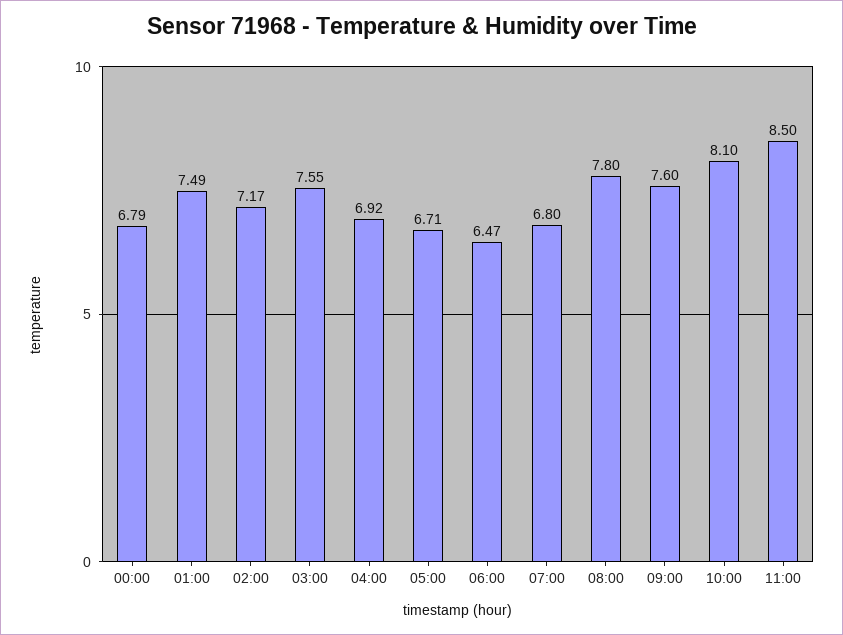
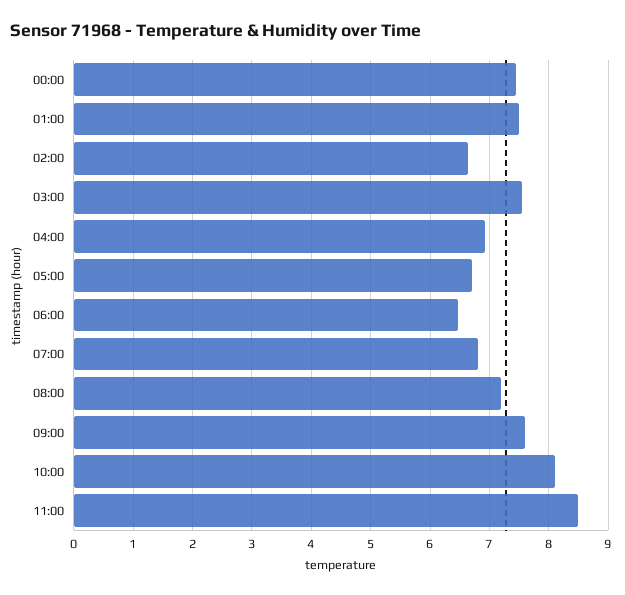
  {
-   "00:00": 6.79,
+   "00:00": 7.4,
    "01:00": 7.49,
-   "02:00": 7.17,
+   "02:00": 6.6,
    "03:00": 7.55,
    "04:00": 6.92,
    "05:00": 6.71,
    "06:00": 6.47,
    "07:00": 6.8,
-   "08:00": 7.8,
+   "08:00": 7.2,
    "09:00": 7.6,
    "10:00": 8.1,
    "11:00": 8.5
  }

